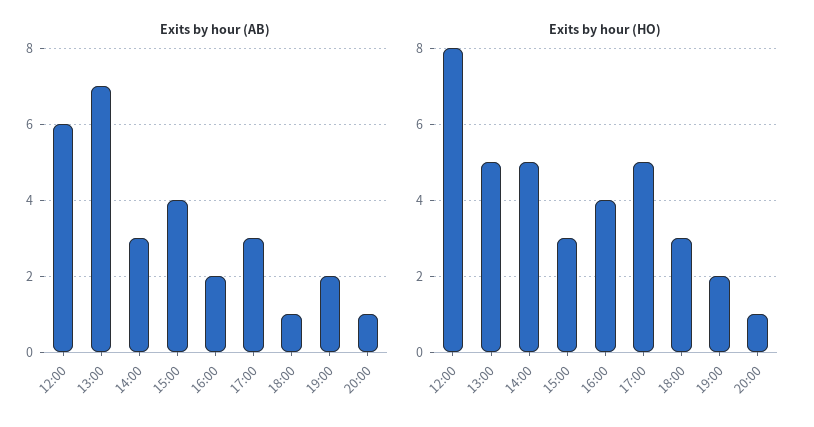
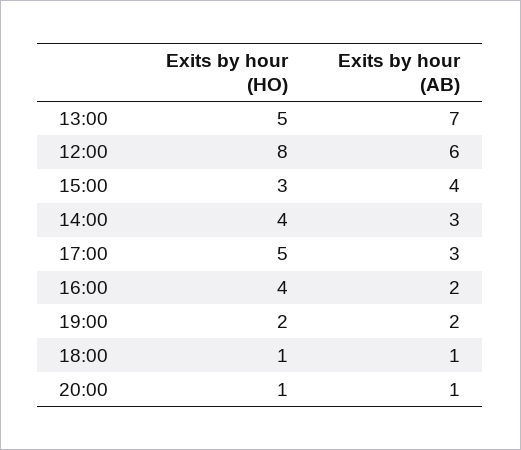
  {
    "Exits by hour (AB)": {
      "12:00": 6,
      "13:00": 7,
      "14:00": 3,
      "15:00": 4,
      "16:00": 2,
      "17:00": 3,
      "18:00": 1,
      "19:00": 2,
      "20:00": 1
    },
    "Exits by hour (HO)": {
      "12:00": 8,
      "13:00": 5,
-     "14:00": 5,
+     "14:00": 4,
      "15:00": 3,
      "16:00": 4,
      "17:00": 5,
-     "18:00": 3,
+     "18:00": 1,
      "19:00": 2,
      "20:00": 1
    }
  }

